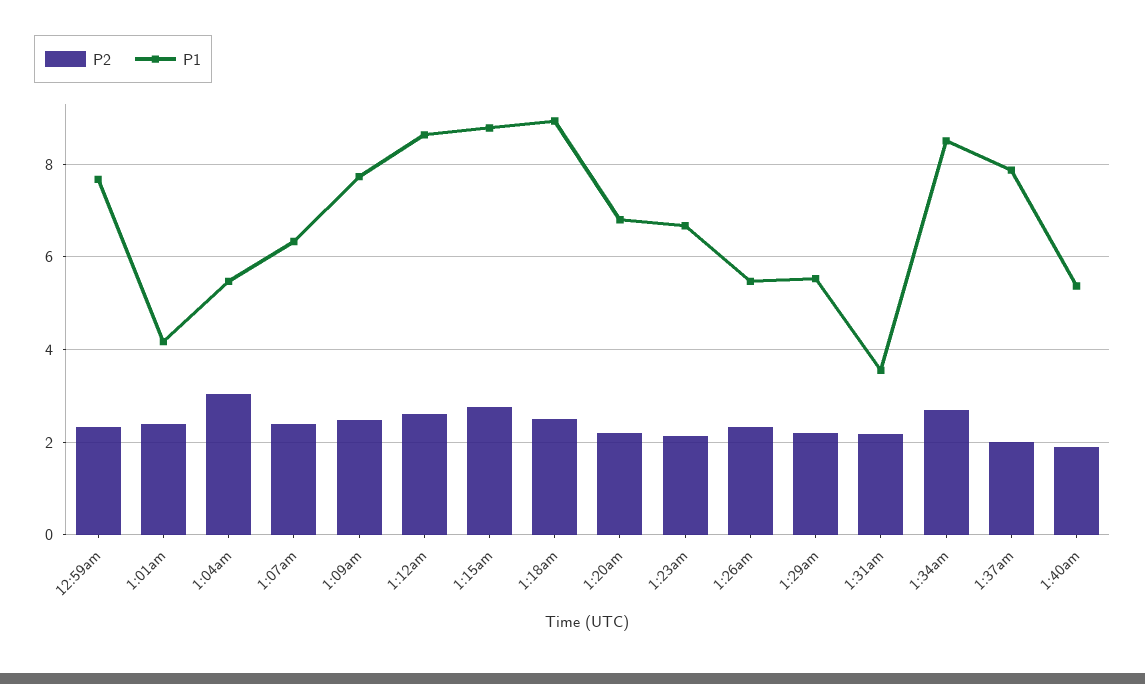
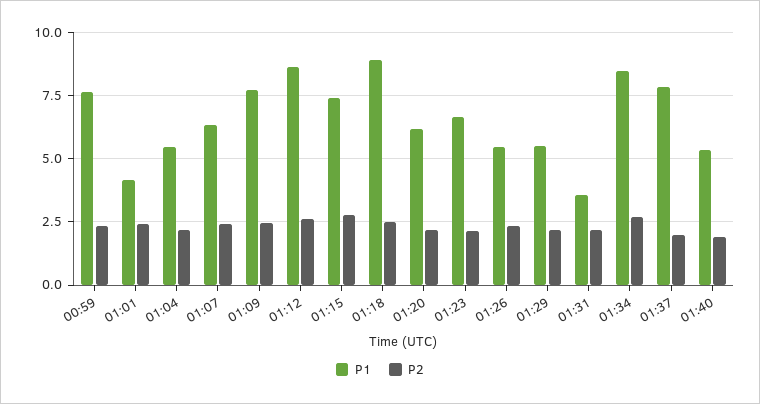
  {
    "P2": {
      "12:59am": 2.4,
      "1:01am": 2.4,
-     "1:04am": 3,
+     "1:04am": 2.25,
      "1:07am": 2.4,
      "1:09am": 2.4,
      "1:12am": 2.6,
      "1:15am": 2.8,
      "1:18am": 2.6,
      "1:20am": 2.2,
      "1:23am": 2.2,
      "1:26am": 2.4,
      "1:29am": 2.2,
      "1:31am": 2.2,
      "1:34am": 2.8,
      "1:37am": 2,
      "1:40am": 2
    },
    "P1": {
      "12:59am": 7.6,
      "1:01am": 4.2,
      "1:04am": 5.4,
      "1:07am": 6.4,
      "1:09am": 7.8,
      "1:12am": 8.6,
-     "1:15am": 8.8,
+     "1:15am": 7.5,
      "1:18am": 9,
-     "1:20am": 6.8,
+     "1:20am": 6.25,
      "1:23am": 6.6,
      "1:26am": 5.4,
      "1:29am": 5.6,
      "1:31am": 3.6,
      "1:34am": 8.6,
      "1:37am": 7.8,
      "1:40am": 5.4
    }
  }

